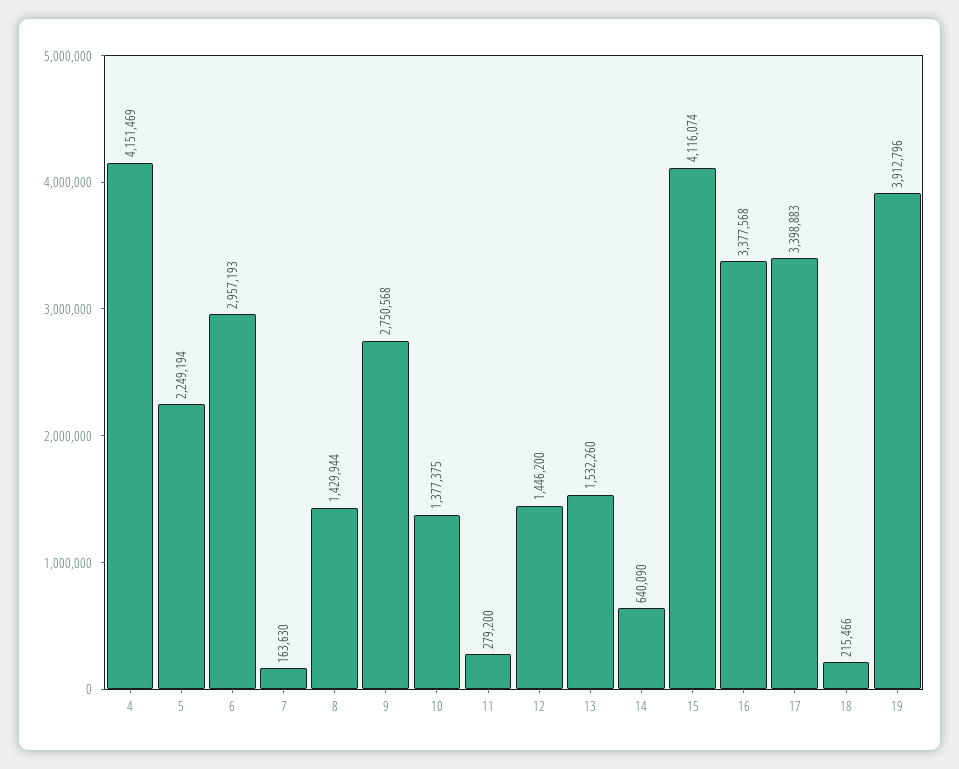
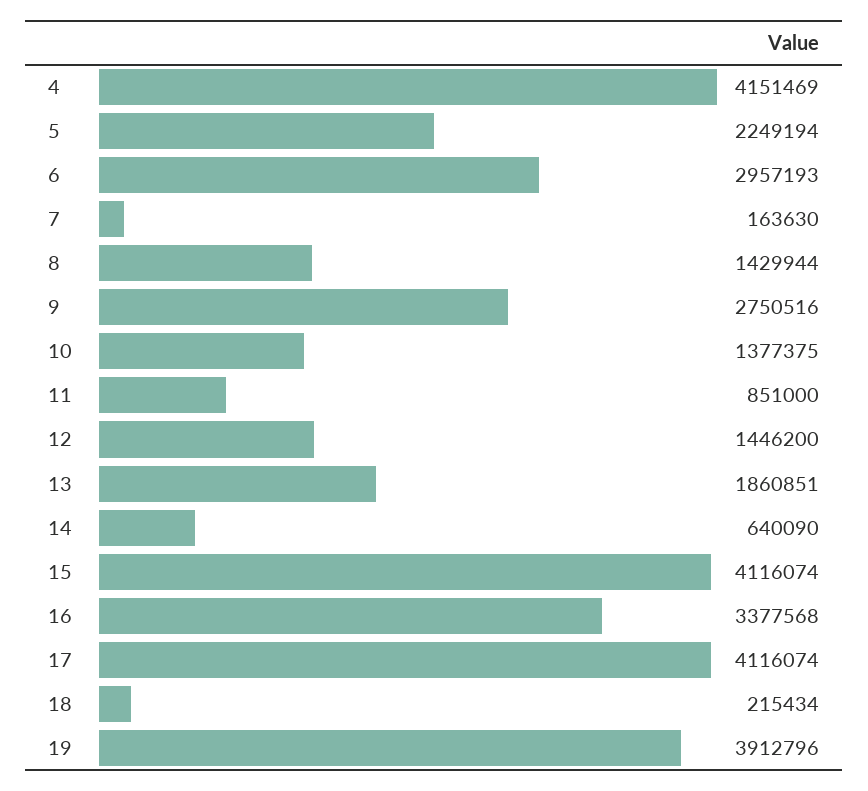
  {
    "4": 4151469,
    "5": 2249194,
    "6": 2957193,
    "7": 163630,
    "8": 1429944,
-   "9": 2750568,
+   "9": 2750516,
    "10": 1377375,
-   "11": 279200,
+   "11": 851000,
    "12": 1446200,
-   "13": 1532260,
+   "13": 1860851,
    "14": 640090,
    "15": 4116074,
    "16": 3377568,
-   "17": 3398883,
+   "17": 4116074,
-   "18": 215466,
+   "18": 215434,
    "19": 3912796
  }

